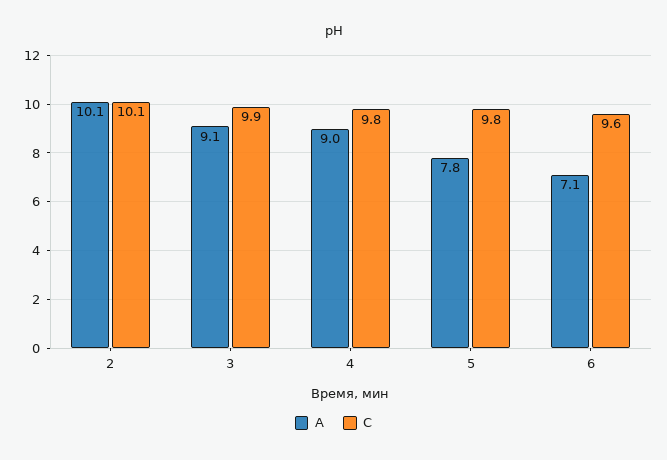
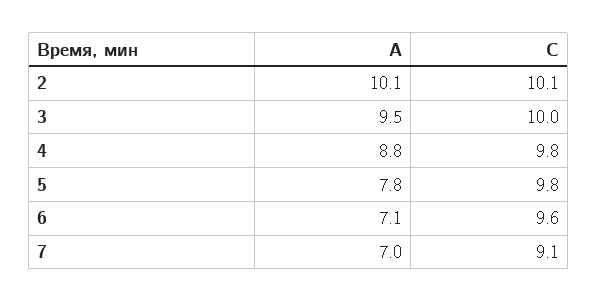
  {
    "A": {
      "2": 10.1,
-     "3": 9.1,
+     "3": 9.5,
-     "4": 9,
+     "4": 8.8,
      "5": 7.8,
-     "6": 7.1
+     "6": 7.1,
+     "7": 7
    },
    "C": {
      "2": 10.1,
-     "3": 9.9,
+     "3": 10,
      "4": 9.8,
      "5": 9.8,
-     "6": 9.6
+     "6": 9.6,
+     "7": 9.1
    }
  }

